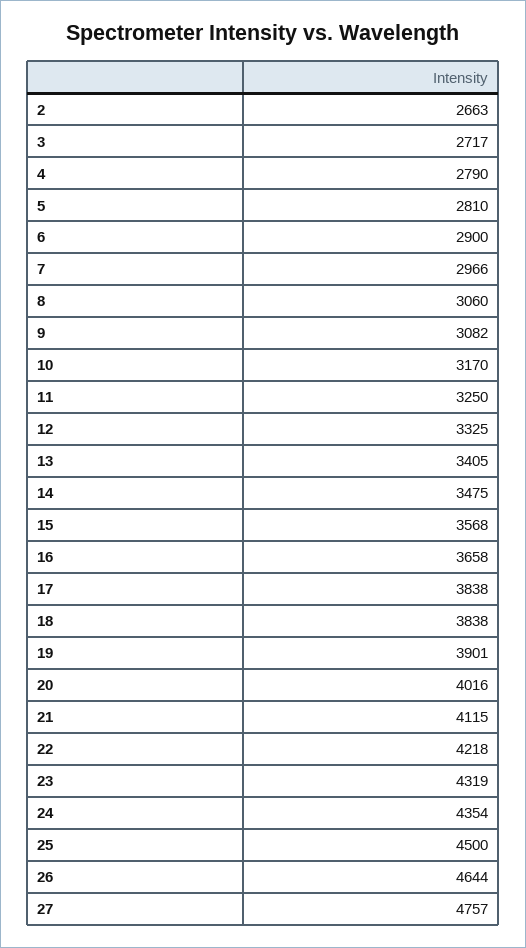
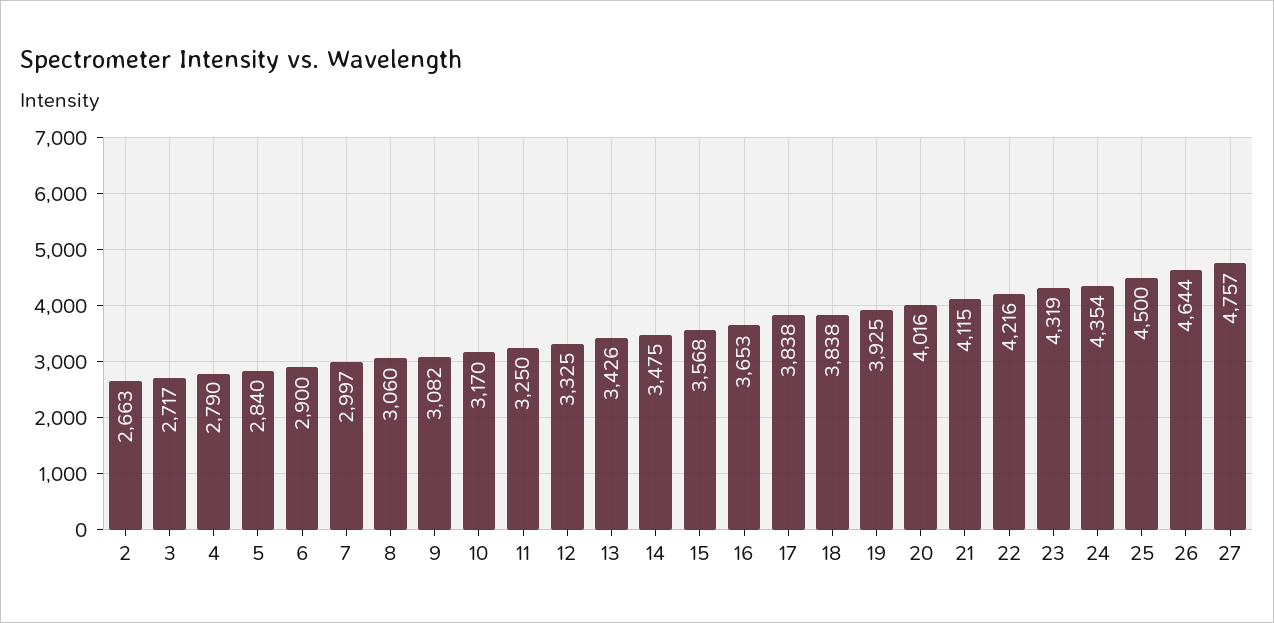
  {
    "2": 2663,
    "3": 2717,
    "4": 2790,
-   "5": 2810,
+   "5": 2840,
    "6": 2900,
-   "7": 2966,
+   "7": 2997,
    "8": 3060,
    "9": 3082,
    "10": 3170,
    "11": 3250,
    "12": 3325,
-   "13": 3405,
+   "13": 3426,
    "14": 3475,
    "15": 3568,
-   "16": 3658,
+   "16": 3653,
    "17": 3838,
    "18": 3838,
-   "19": 3901,
+   "19": 3925,
    "20": 4016,
    "21": 4115,
-   "22": 4218,
+   "22": 4216,
    "23": 4319,
    "24": 4354,
    "25": 4500,
    "26": 4644,
    "27": 4757
  }

